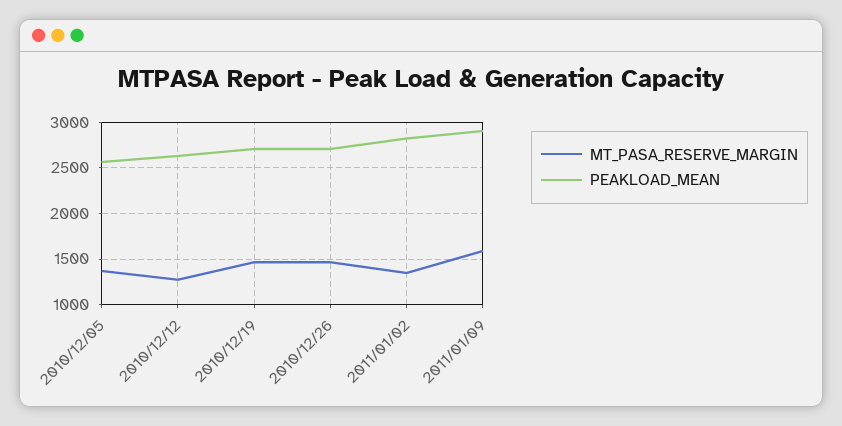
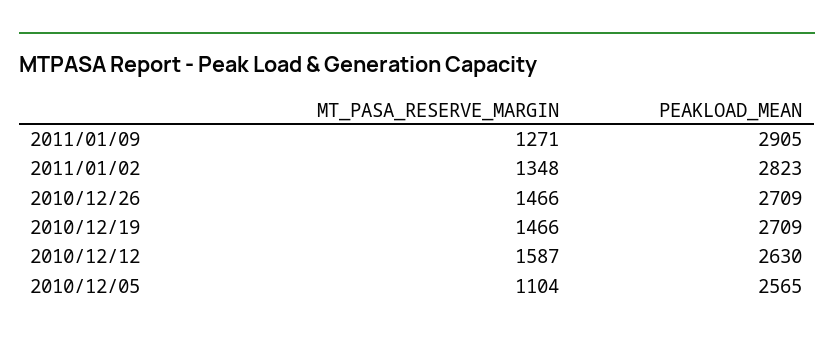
  {
    "MT_PASA_RESERVE_MARGIN": {
-     "2010/12/05": 1400,
+     "2010/12/05": 1104,
-     "2010/12/12": 1300,
+     "2010/12/12": 1587,
      "2010/12/19": 1466,
      "2010/12/26": 1466,
      "2011/01/02": 1348,
-     "2011/01/09": 1600
+     "2011/01/09": 1271
    },
    "PEAKLOAD_MEAN": {
      "2010/12/05": 2565,
      "2010/12/12": 2630,
      "2010/12/19": 2709,
      "2010/12/26": 2709,
      "2011/01/02": 2823,
      "2011/01/09": 2905
    }
  }

